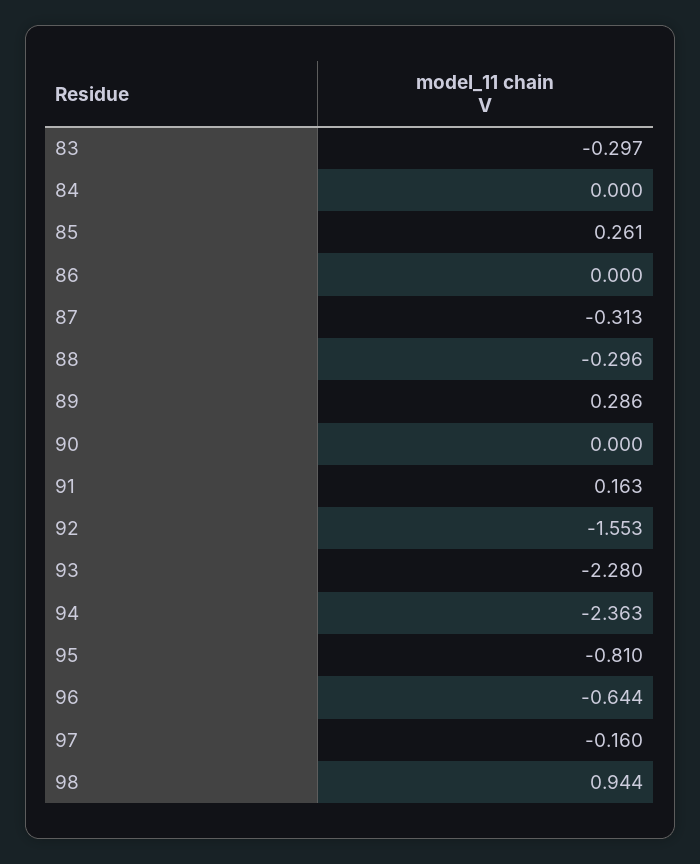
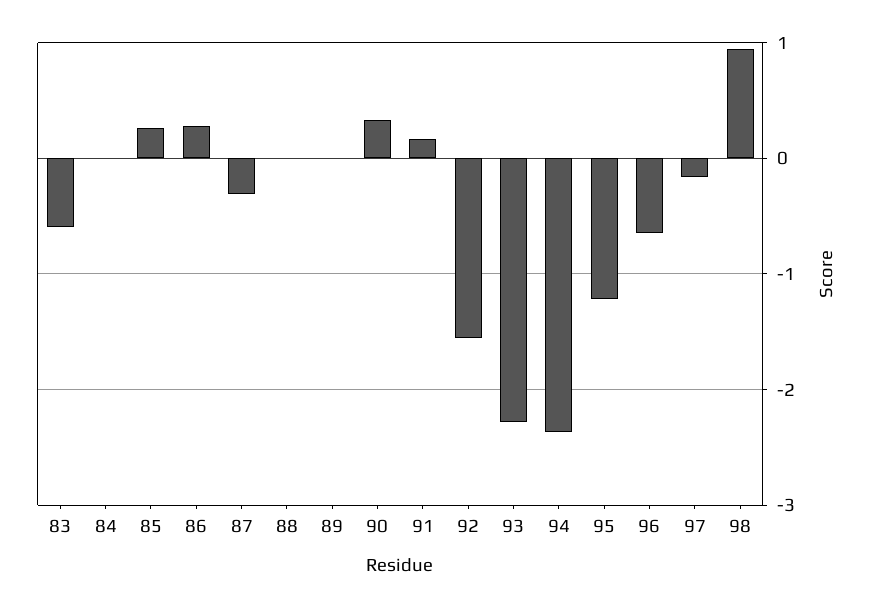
  {
-   "83": -0.297,
+   "83": -0.6,
    "84": 0,
    "85": 0.261,
-   "86": 0,
+   "86": 0.3,
    "87": -0.313,
-   "88": -0.296,
+   "88": 0,
-   "89": 0.286,
+   "89": 0,
-   "90": 0,
+   "90": 0.3,
    "91": 0.163,
    "92": -1.553,
    "93": -2.28,
    "94": -2.363,
-   "95": -0.81,
+   "95": -1.2,
    "96": -0.644,
    "97": -0.16,
    "98": 0.944
  }

